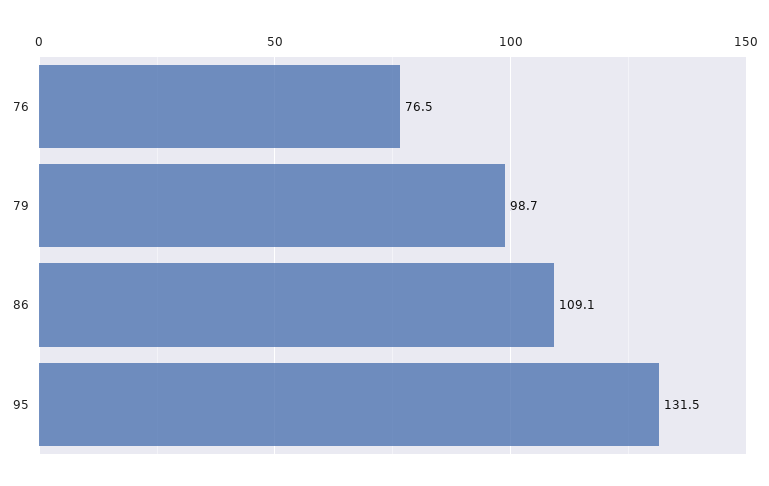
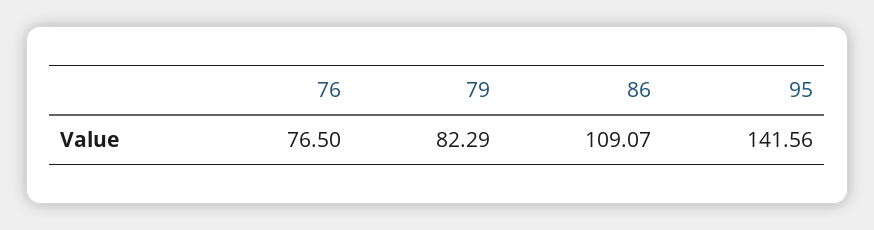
  {
    "76": 76.5,
-   "79": 98.7,
+   "79": 82.29,
    "86": 109.07,
-   "95": 131.5
+   "95": 141.56
  }

